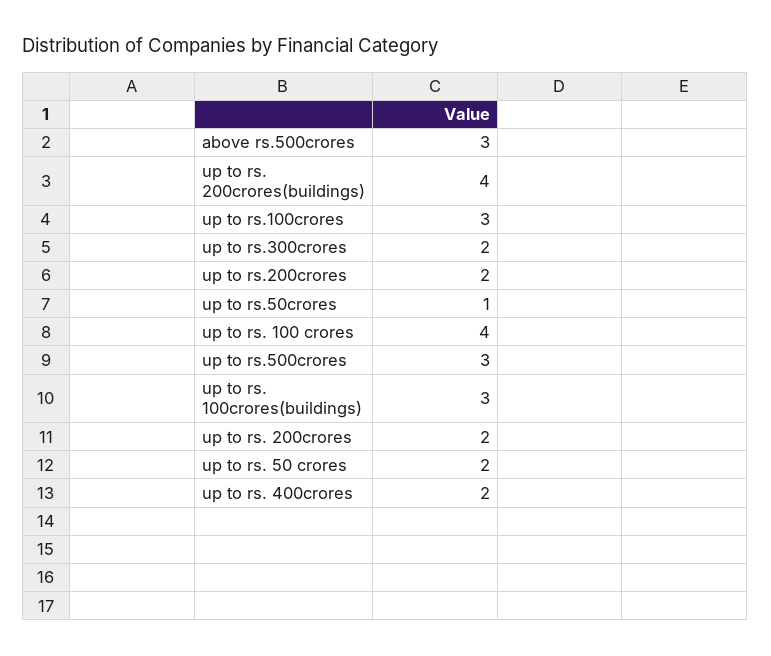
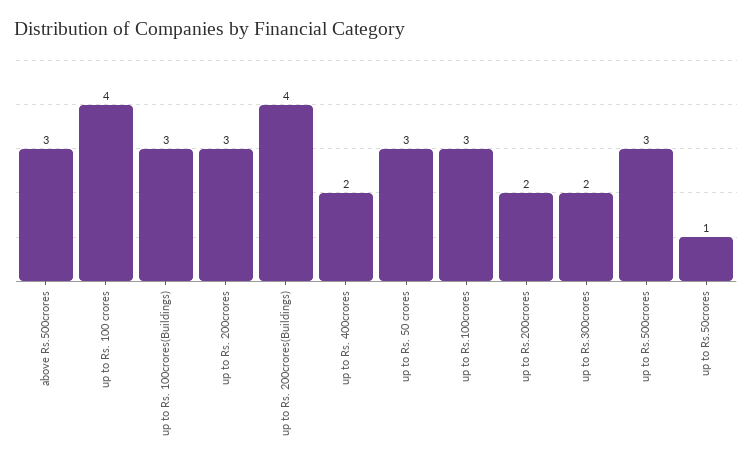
  {
    "above rs.500crores": 3,
    "up to rs. 200crores(buildings)": 4,
    "up to rs.100crores": 3,
    "up to rs.300crores": 2,
    "up to rs.200crores": 2,
    "up to rs.50crores": 1,
    "up to rs. 100 crores": 4,
    "up to rs.500crores": 3,
    "up to rs. 100crores(buildings)": 3,
-   "up to rs. 200crores": 2,
+   "up to rs. 200crores": 3,
-   "up to rs. 50 crores": 2,
+   "up to rs. 50 crores": 3,
    "up to rs. 400crores": 2
  }

